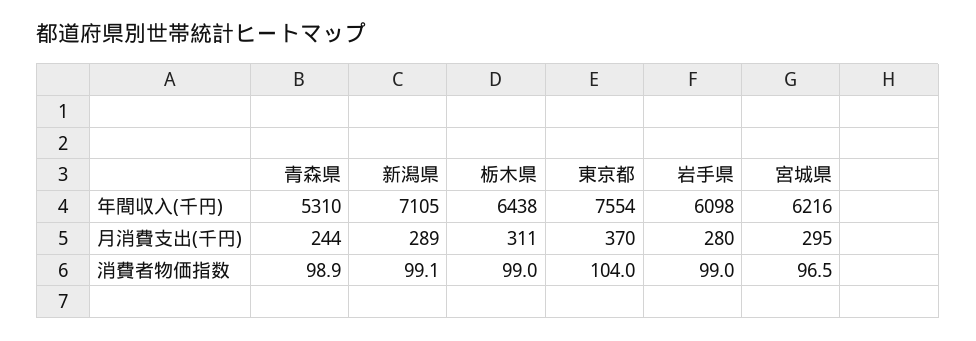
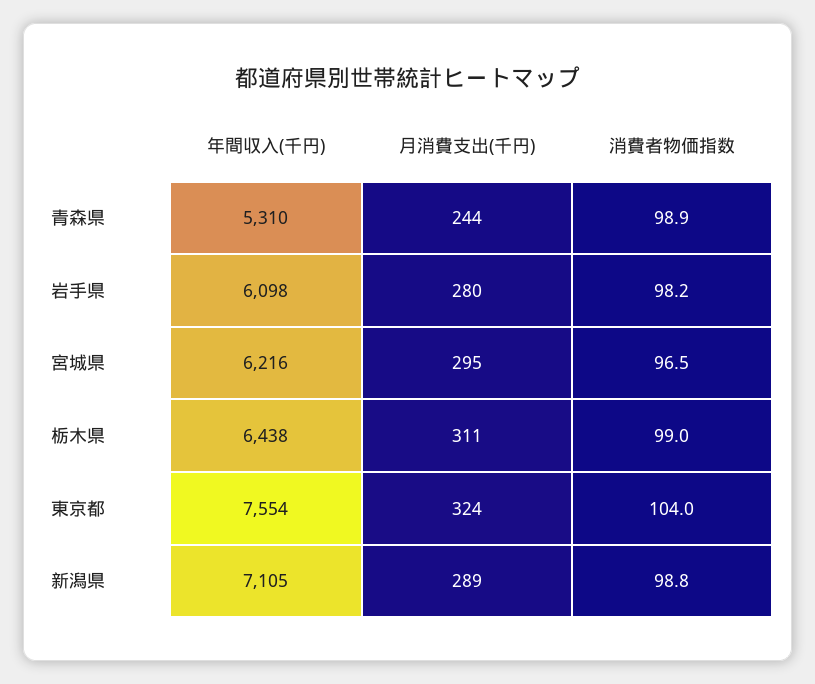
  {
    "青森県": {
      "年間収入(千円)": 5310,
      "月消費支出(千円)": 244,
      "消費者物価指数": 98.9
    },
    "新潟県": {
      "年間収入(千円)": 7105,
      "月消費支出(千円)": 289,
-     "消費者物価指数": 99.1
+     "消費者物価指数": 98.8
    },
    "栃木県": {
      "年間収入(千円)": 6438,
      "月消費支出(千円)": 311,
      "消費者物価指数": 99
    },
    "東京都": {
      "年間収入(千円)": 7554,
-     "月消費支出(千円)": 370,
+     "月消費支出(千円)": 324,
      "消費者物価指数": 104
    },
    "岩手県": {
      "年間収入(千円)": 6098,
      "月消費支出(千円)": 280,
-     "消費者物価指数": 99
+     "消費者物価指数": 98.2
    },
    "宮城県": {
      "年間収入(千円)": 6216,
      "月消費支出(千円)": 295,
      "消費者物価指数": 96.5
    }
  }

